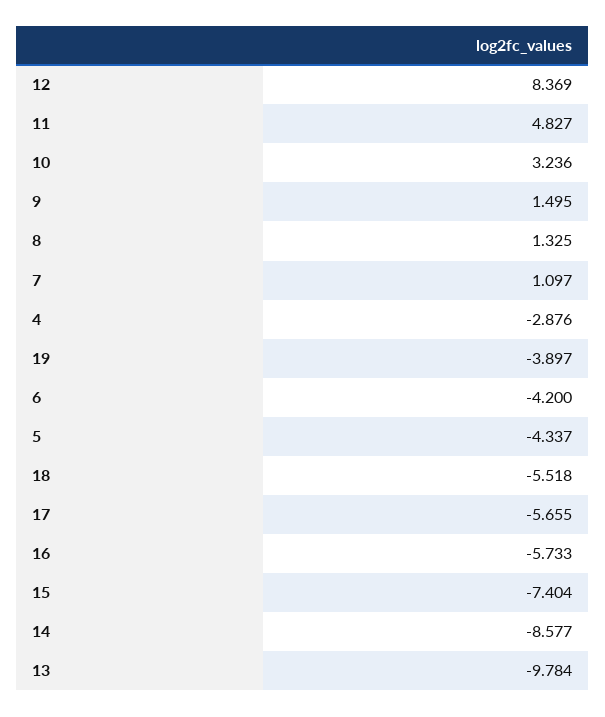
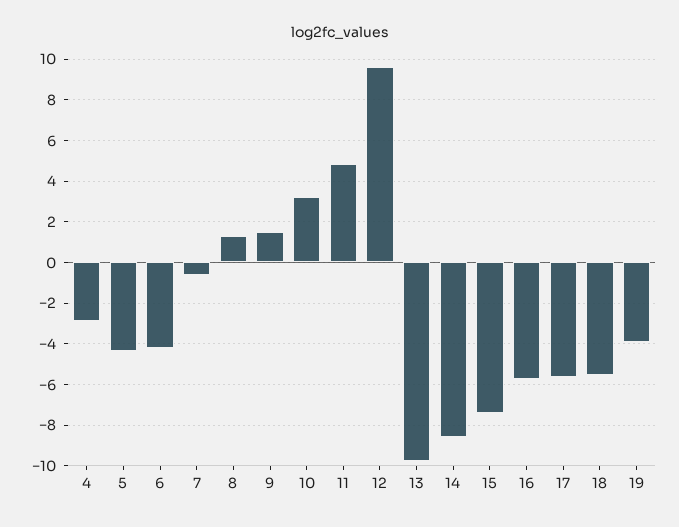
  {
-   "12": 8.369,
+   "12": 9.5,
    "11": 4.827,
    "10": 3.236,
    "9": 1.495,
    "8": 1.325,
-   "7": 1.097,
+   "7": -0.5,
    "4": -2.876,
    "19": -3.897,
    "6": -4.2,
    "5": -4.337,
    "18": -5.518,
    "17": -5.655,
    "16": -5.733,
    "15": -7.404,
    "14": -8.577,
    "13": -9.784
  }

